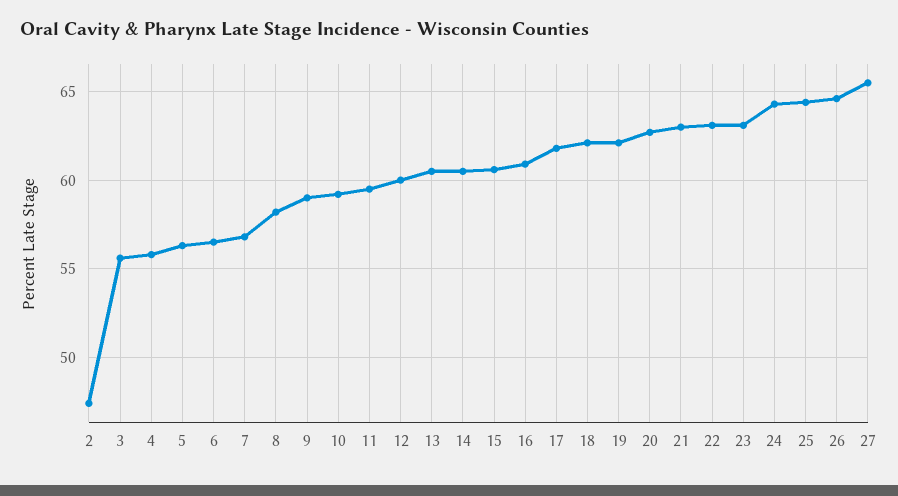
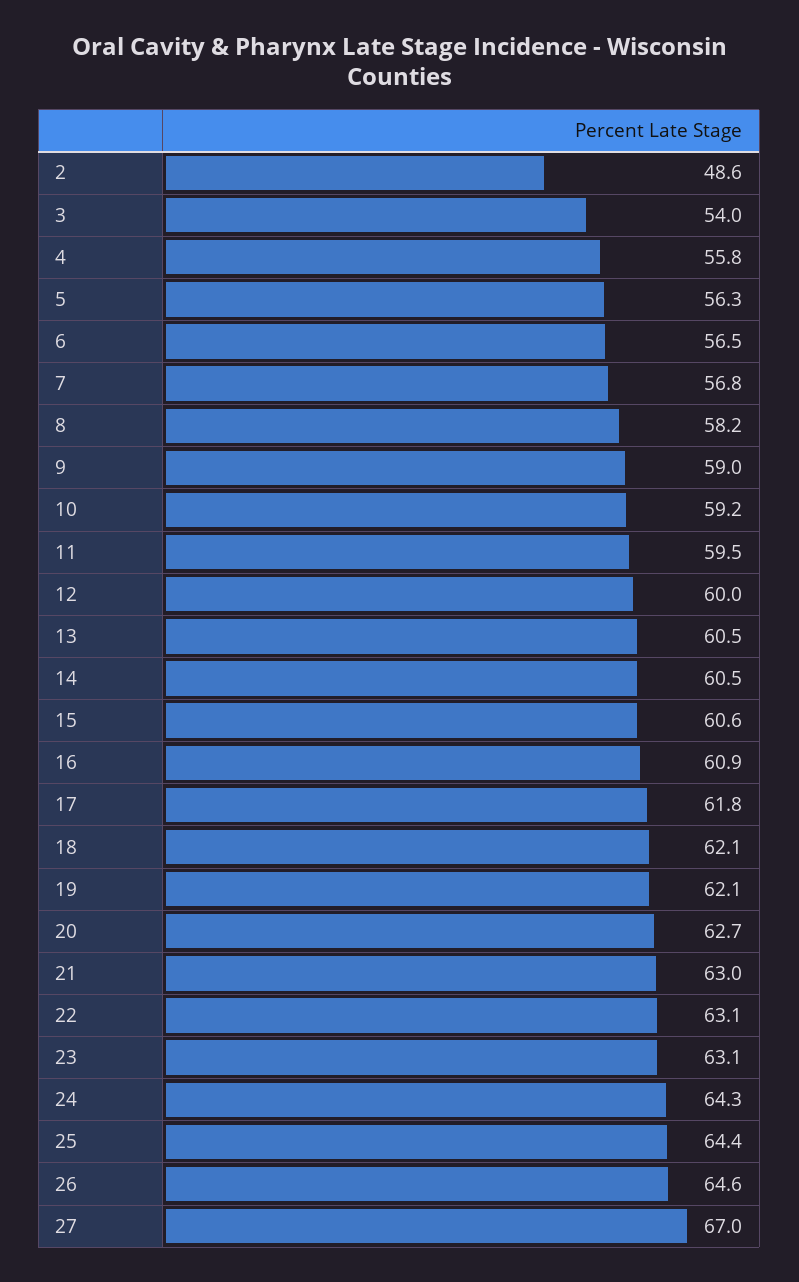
  {
-   "2": 47.5,
+   "2": 48.6,
-   "3": 55.5,
+   "3": 54,
    "4": 55.8,
    "5": 56.3,
    "6": 56.5,
    "7": 56.8,
    "8": 58.2,
    "9": 59,
    "10": 59.2,
    "11": 59.5,
    "12": 60,
    "13": 60.5,
    "14": 60.5,
    "15": 60.6,
    "16": 60.9,
    "17": 61.8,
    "18": 62.1,
    "19": 62.1,
    "20": 62.7,
    "21": 63,
    "22": 63.1,
    "23": 63.1,
    "24": 64.3,
    "25": 64.4,
    "26": 64.6,
-   "27": 65.5
+   "27": 67
  }

